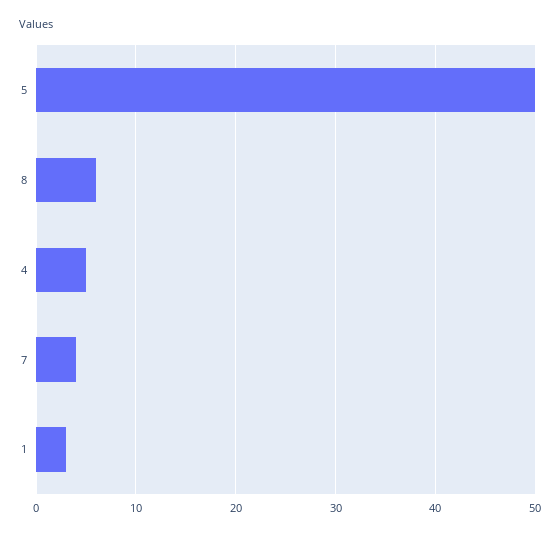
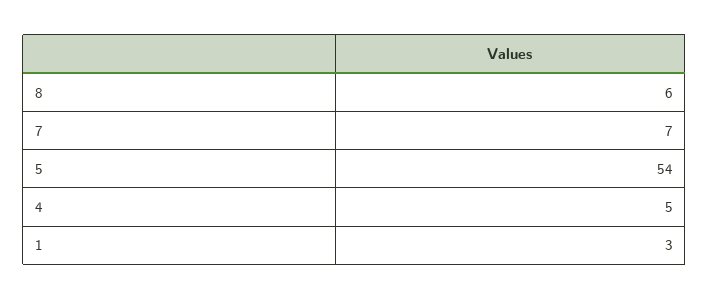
  {
-   "5": 50,
+   "5": 54,
    "8": 6,
    "4": 5,
-   "7": 4,
+   "7": 7,
    "1": 3
  }

